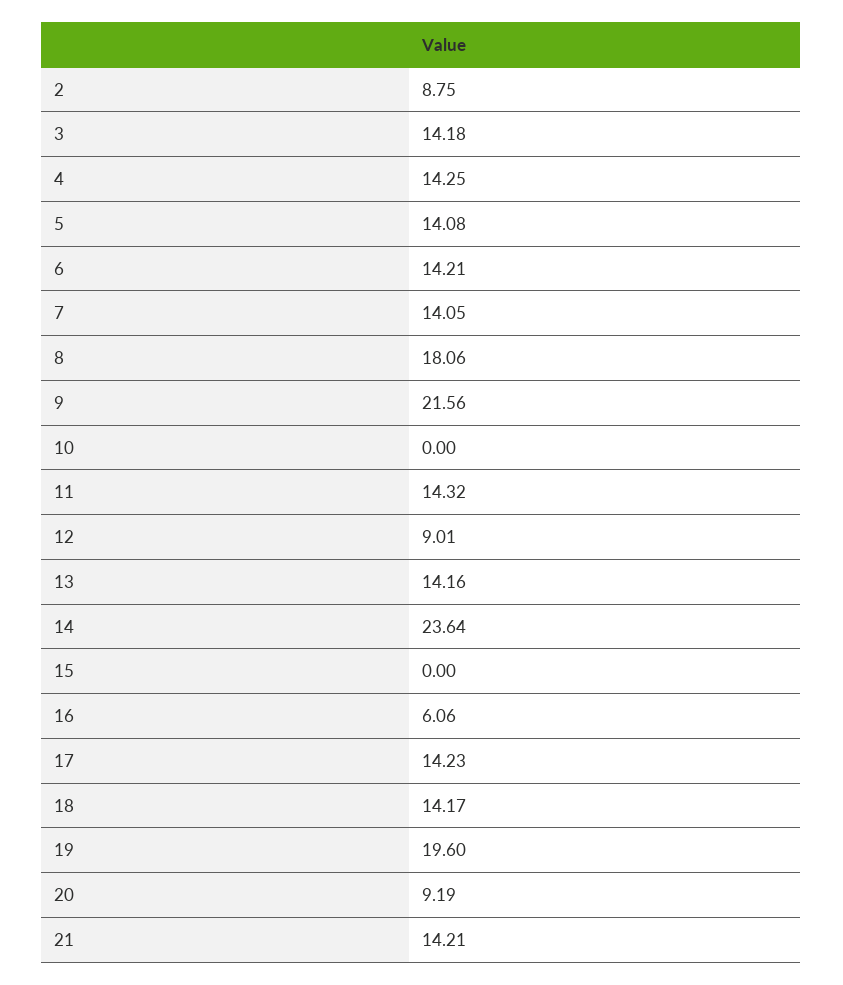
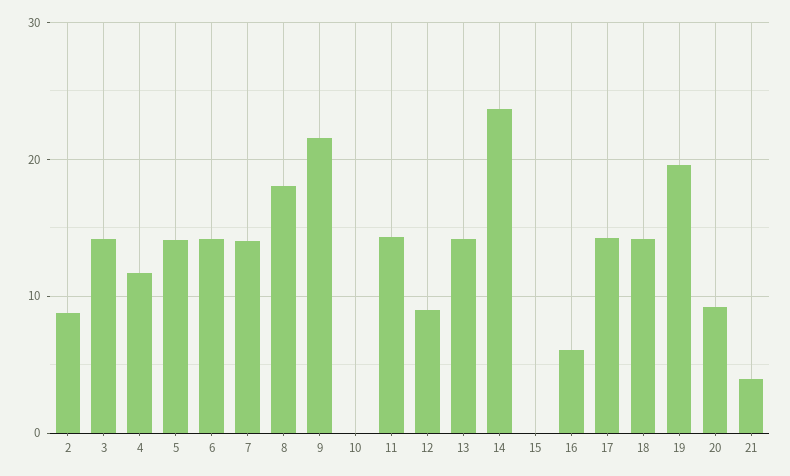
  {
    "2": 8.75,
    "3": 14.18,
-   "4": 14.25,
+   "4": 12,
    "5": 14.08,
    "6": 14.21,
    "7": 14.05,
    "8": 18.06,
    "9": 21.56,
    "10": 0,
    "11": 14.32,
    "12": 9.01,
    "13": 14.16,
    "14": 23.64,
    "15": 0,
    "16": 6.06,
    "17": 14.23,
    "18": 14.17,
    "19": 19.6,
    "20": 9.19,
-   "21": 14.21
+   "21": 4
  }

